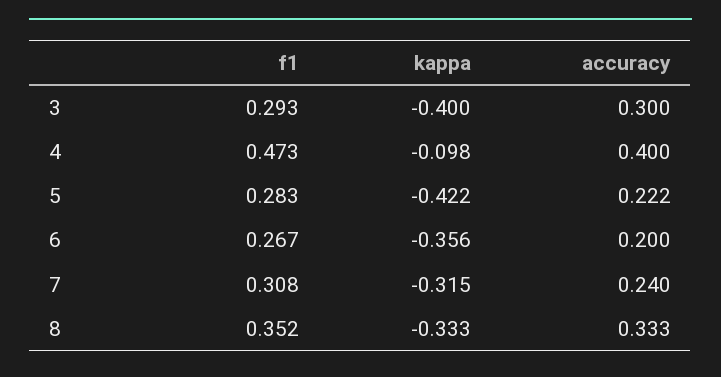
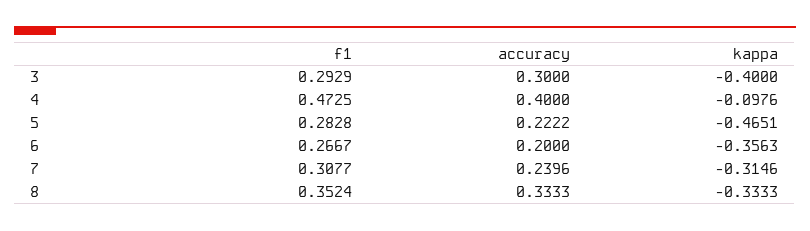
  {
    "f1": {
      "3": 0.2929,
      "4": 0.4725,
      "5": 0.2828,
      "6": 0.2667,
      "7": 0.3077,
      "8": 0.3524
    },
    "kappa": {
      "3": -0.4,
      "4": -0.0976,
-     "5": -0.422,
+     "5": -0.4651,
      "6": -0.3563,
      "7": -0.3146,
      "8": -0.3333
    },
    "accuracy": {
      "3": 0.3,
      "4": 0.4,
      "5": 0.2222,
      "6": 0.2,
      "7": 0.2396,
      "8": 0.3333
    }
  }

